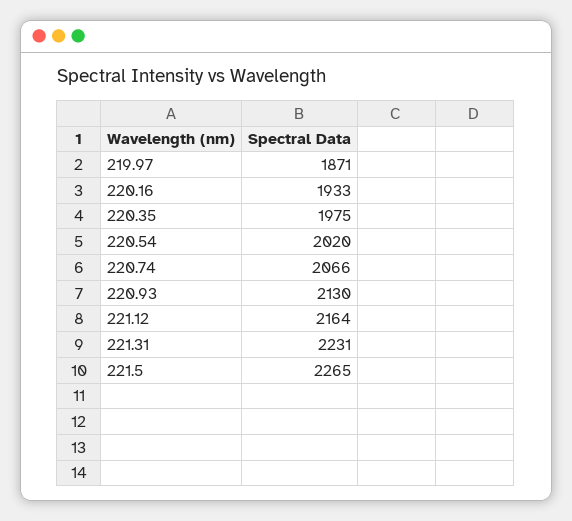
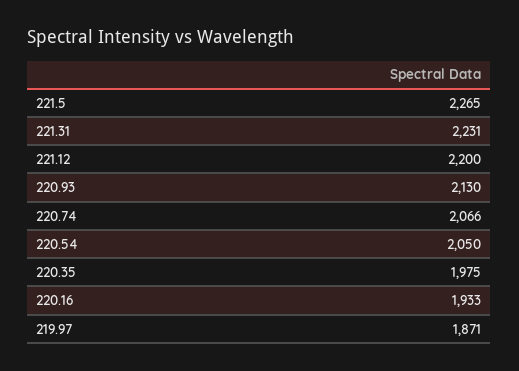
  {
    "219.97": 1871,
    "220.16": 1933,
    "220.35": 1975,
-   "220.54": 2020,
+   "220.54": 2050,
    "220.74": 2066,
    "220.93": 2130,
-   "221.12": 2164,
+   "221.12": 2200,
    "221.31": 2231,
    "221.5": 2265
  }

